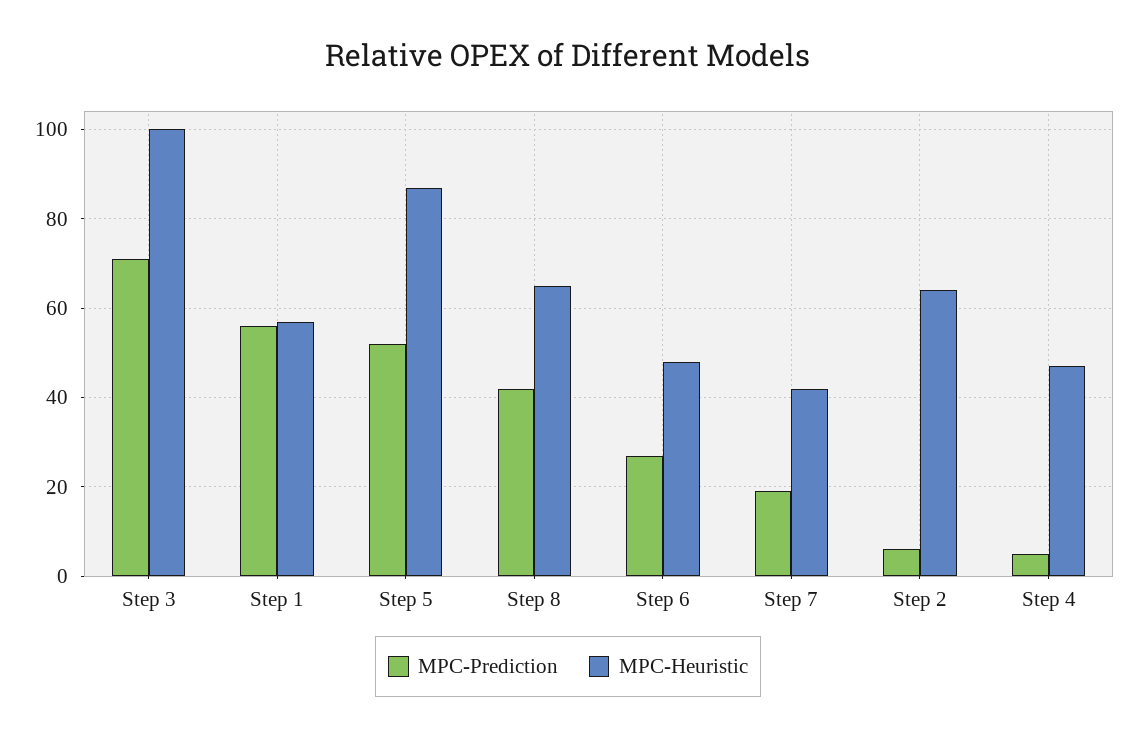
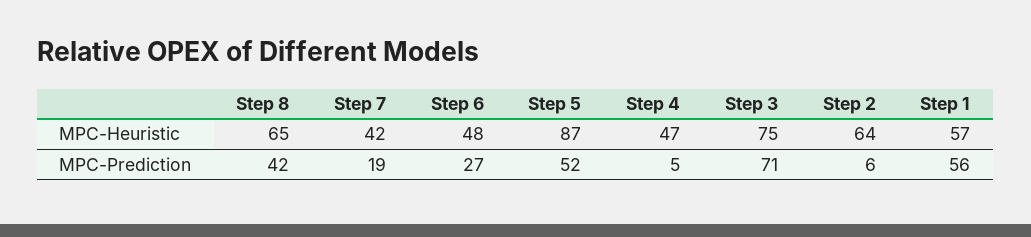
  {
    "MPC-Prediction": {
      "Step 3": 71,
      "Step 1": 56,
      "Step 5": 52,
      "Step 8": 42,
      "Step 6": 27,
      "Step 7": 19,
      "Step 2": 6,
      "Step 4": 5
    },
    "MPC-Heuristic": {
-     "Step 3": 100,
+     "Step 3": 75,
      "Step 1": 57,
      "Step 5": 87,
      "Step 8": 65,
      "Step 6": 48,
      "Step 7": 42,
      "Step 2": 64,
      "Step 4": 47
    }
  }

